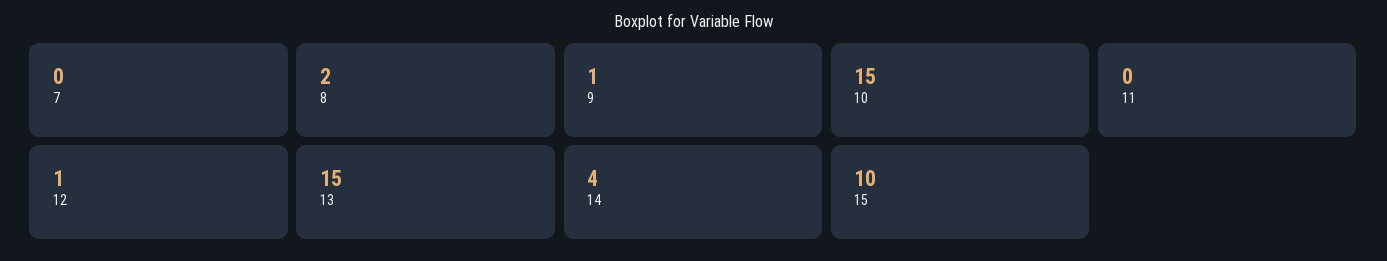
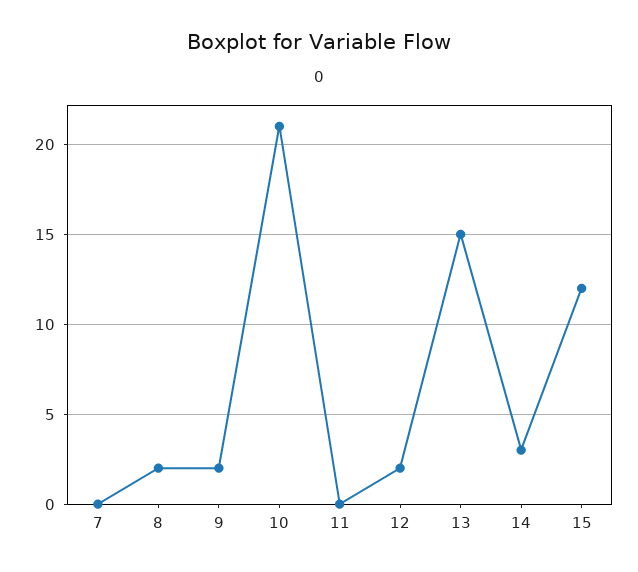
  {
    "7": 0,
    "8": 2,
-   "9": 1,
+   "9": 2,
-   "10": 15,
+   "10": 21,
    "11": 0,
-   "12": 1,
+   "12": 2,
    "13": 15,
-   "14": 4,
+   "14": 3,
-   "15": 10
+   "15": 12
  }

